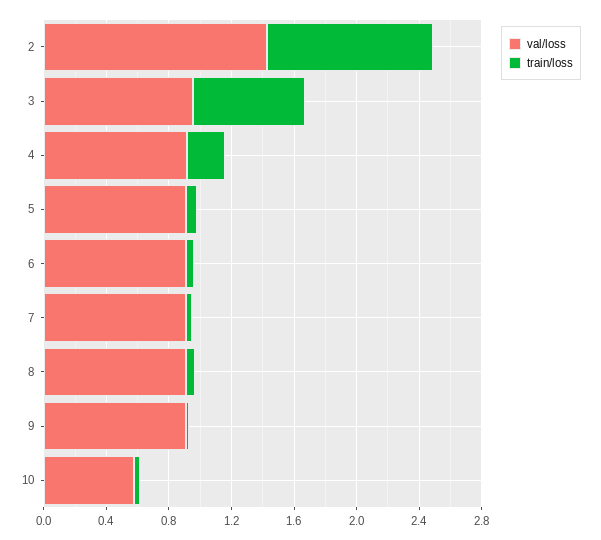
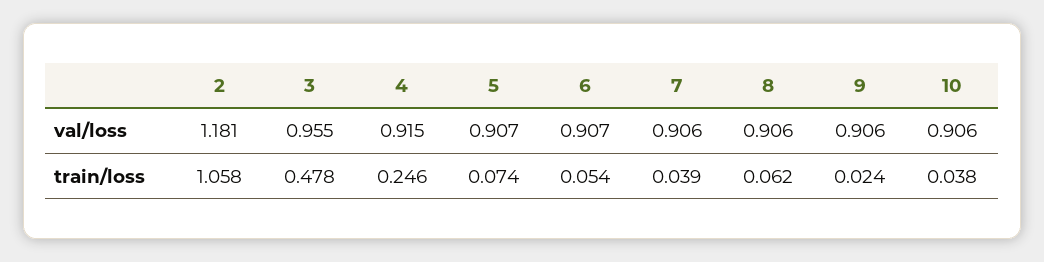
  {
    "val/loss": {
-     "2": 1.4,
+     "2": 1.181,
      "3": 0.955,
      "4": 0.915,
      "5": 0.907,
      "6": 0.907,
      "7": 0.906,
      "8": 0.906,
      "9": 0.906,
-     "10": 0.6
+     "10": 0.906
    },
    "train/loss": {
      "2": 1.058,
-     "3": 0.7,
+     "3": 0.478,
      "4": 0.246,
      "5": 0.074,
      "6": 0.054,
      "7": 0.039,
      "8": 0.062,
      "9": 0.024,
      "10": 0.038
    }
  }

